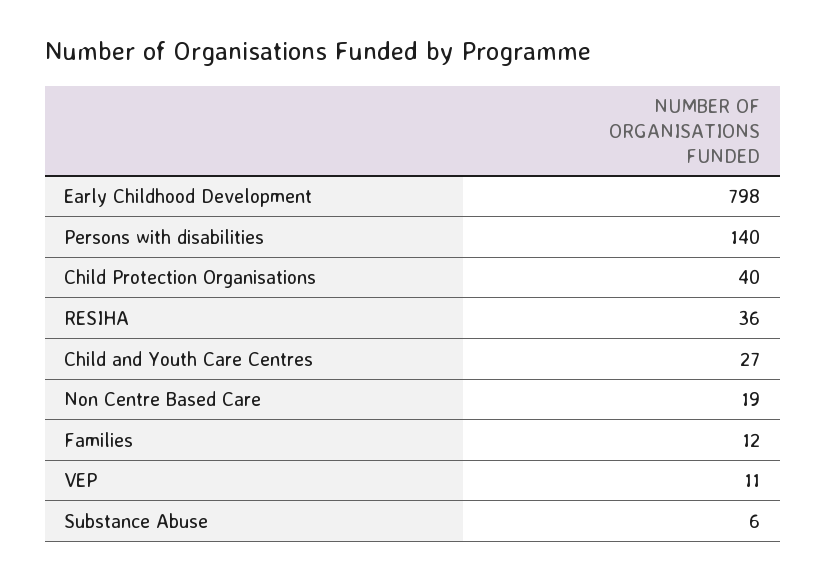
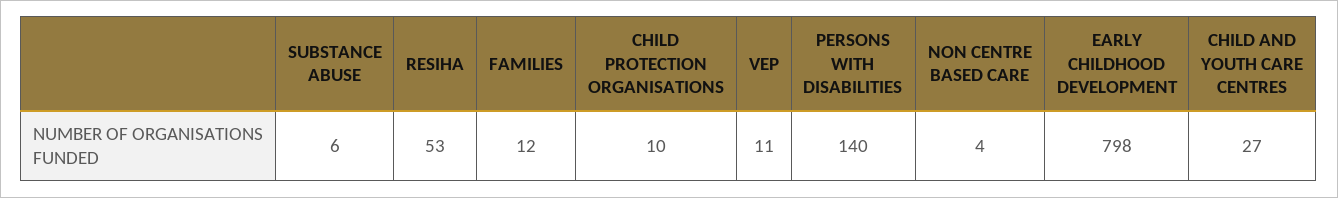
  {
    "Early Childhood Development": 798,
    "Persons with disabilities": 140,
-   "Child Protection Organisations": 40,
+   "Child Protection Organisations": 10,
-   "RESIHA": 36,
+   "RESIHA": 53,
    "Child and Youth Care Centres": 27,
-   "Non Centre Based Care": 19,
+   "Non Centre Based Care": 4,
    "Families": 12,
    "VEP": 11,
    "Substance Abuse": 6
  }

